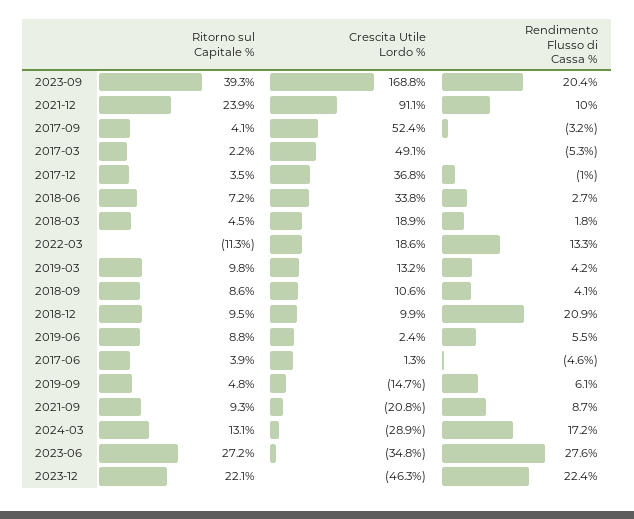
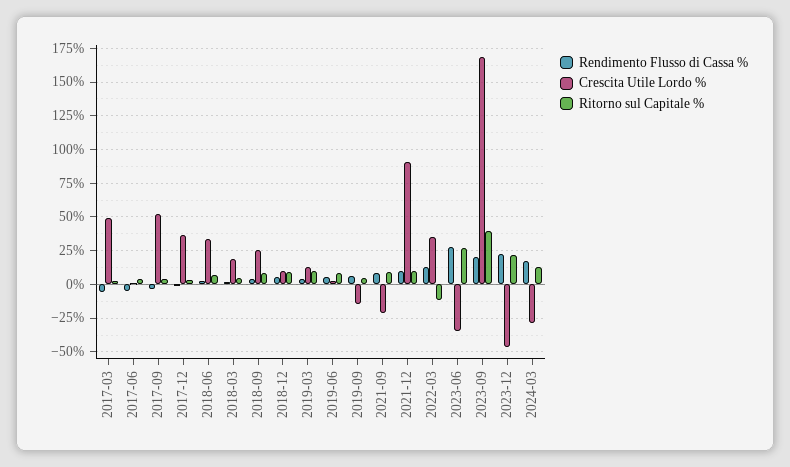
  {
    "Ritorno sul Capitale %": {
      "2023-09": 39.3,
-     "2021-12": 23.9,
+     "2021-12": 10,
      "2017-09": 4.1,
      "2017-03": 2.2,
      "2017-12": 3.5,
      "2018-06": 7.2,
      "2018-03": 4.5,
      "2022-03": -11.3,
      "2019-03": 9.8,
      "2018-09": 8.6,
      "2018-12": 9.5,
      "2019-06": 8.8,
      "2017-06": 3.9,
      "2019-09": 4.8,
      "2021-09": 9.3,
      "2024-03": 13.1,
      "2023-06": 27.2,
      "2023-12": 22.1
    },
    "Crescita Utile Lordo %": {
      "2023-09": 168.8,
      "2021-12": 91.1,
      "2017-09": 52.4,
      "2017-03": 49.1,
      "2017-12": 36.8,
      "2018-06": 33.8,
      "2018-03": 18.9,
-     "2022-03": 18.6,
+     "2022-03": 35,
      "2019-03": 13.2,
-     "2018-09": 10.6,
+     "2018-09": 25,
      "2018-12": 9.9,
      "2019-06": 2.4,
      "2017-06": 1.3,
      "2019-09": -14.7,
      "2021-09": -20.8,
      "2024-03": -28.9,
      "2023-06": -34.8,
      "2023-12": -46.3
    },
    "Rendimento Flusso di Cassa %": {
      "2023-09": 20.4,
      "2021-12": 10,
      "2017-09": -3.2,
      "2017-03": -5.3,
      "2017-12": -1,
      "2018-06": 2.7,
      "2018-03": 1.8,
      "2022-03": 13.3,
      "2019-03": 4.2,
      "2018-09": 4.1,
-     "2018-12": 20.9,
+     "2018-12": 5,
      "2019-06": 5.5,
      "2017-06": -4.6,
      "2019-09": 6.1,
      "2021-09": 8.7,
      "2024-03": 17.2,
      "2023-06": 27.6,
      "2023-12": 22.4
    }
  }

